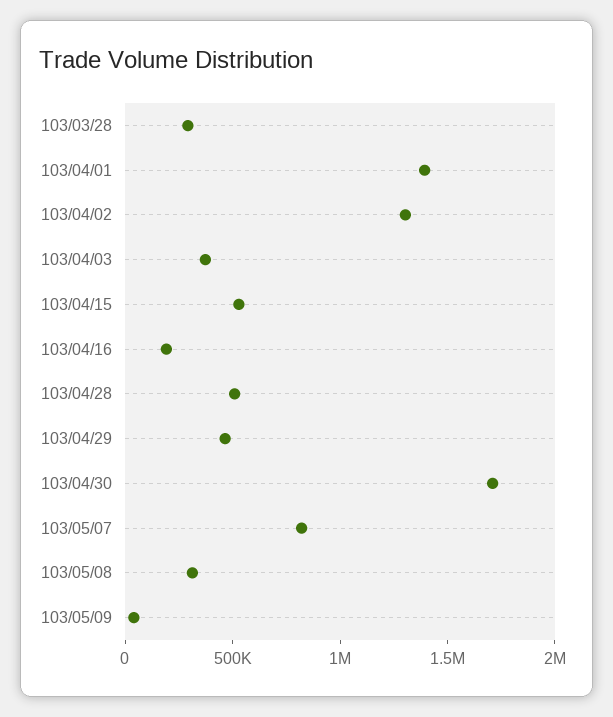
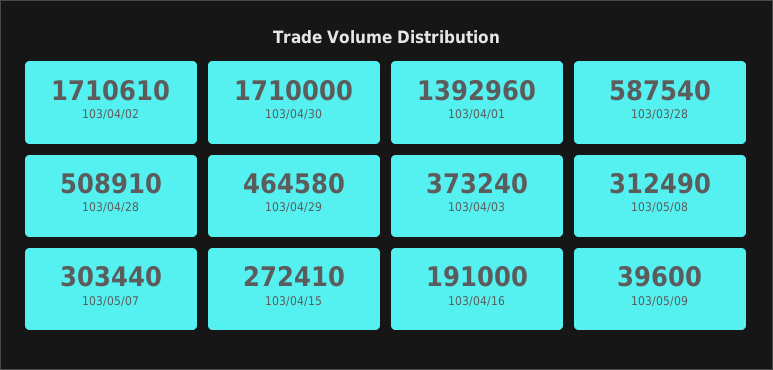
  {
-   "103/03/28": 300000,
+   "103/03/28": 587540,
    "103/04/01": 1392960,
-   "103/04/02": 1300000,
+   "103/04/02": 1710610,
    "103/04/03": 373240,
-   "103/04/15": 500000,
+   "103/04/15": 272410,
    "103/04/16": 191000,
    "103/04/28": 508910,
    "103/04/29": 464580,
    "103/04/30": 1710000,
-   "103/05/07": 800000,
+   "103/05/07": 303440,
    "103/05/08": 312490,
    "103/05/09": 39600
  }

